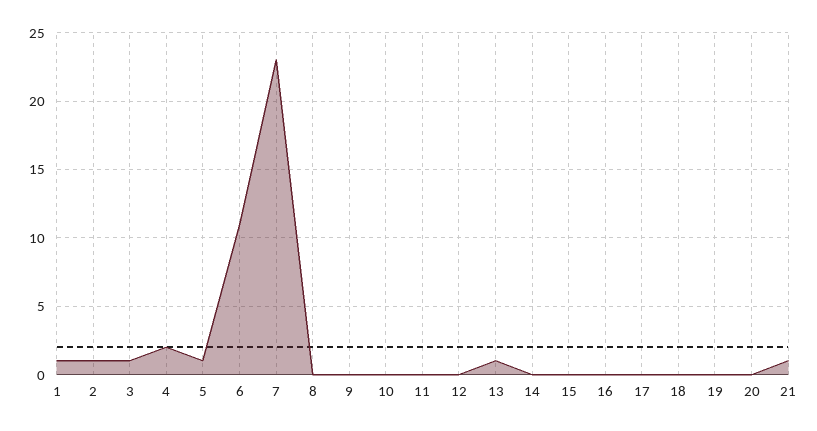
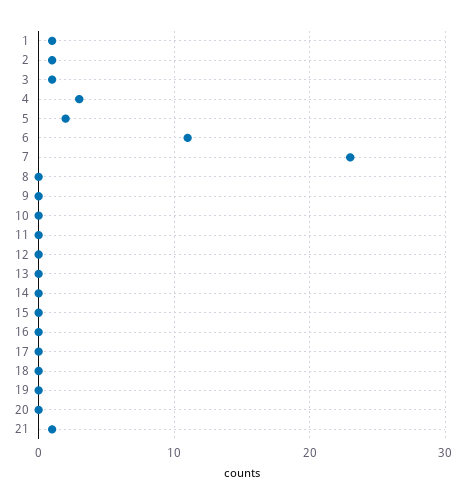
  {
    "1": 1,
    "2": 1,
    "3": 1,
-   "4": 2,
+   "4": 3,
-   "5": 1,
+   "5": 2,
    "6": 11,
    "7": 23,
    "8": 0,
    "9": 0,
    "10": 0,
    "11": 0,
    "12": 0,
-   "13": 1,
+   "13": 0,
    "14": 0,
    "15": 0,
    "16": 0,
    "17": 0,
    "18": 0,
    "19": 0,
    "20": 0,
    "21": 1
  }

